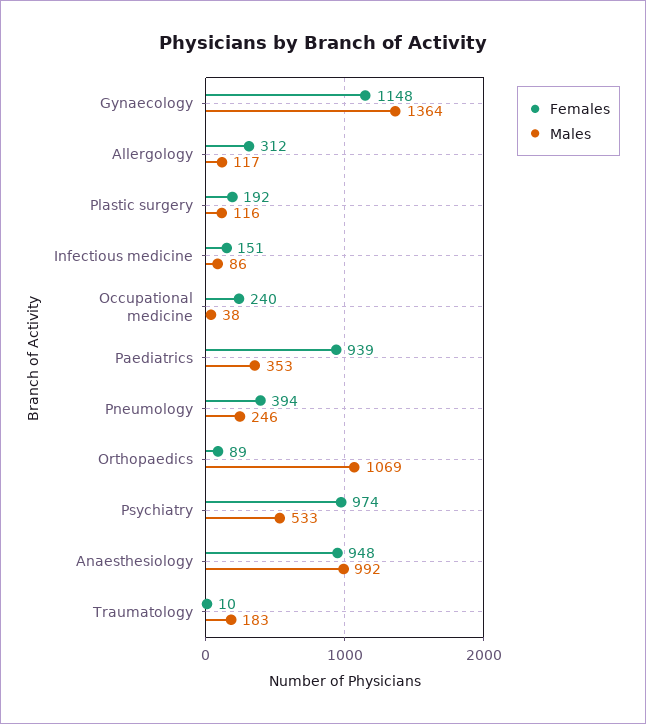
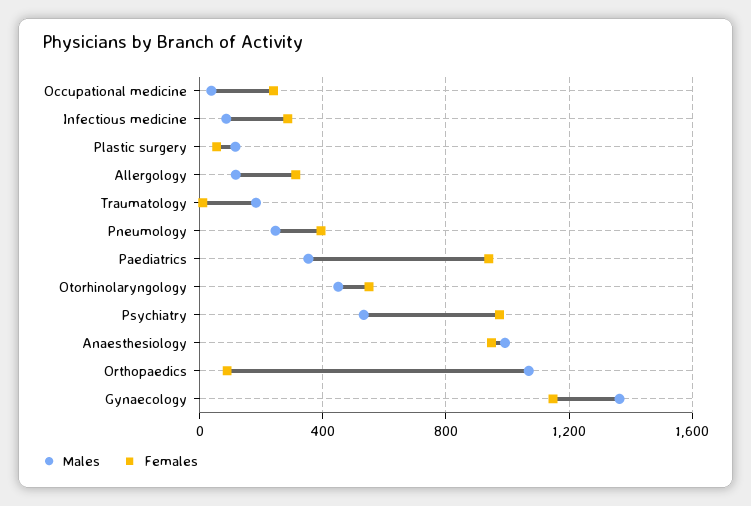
  {
    "Females": {
      "Gynaecology": 1148,
      "Allergology": 312,
-     "Plastic surgery": 192,
+     "Plastic surgery": 50,
-     "Infectious medicine": 151,
+     "Infectious medicine": 300,
      "Occupational medicine": 240,
      "Paediatrics": 939,
      "Pneumology": 394,
      "Orthopaedics": 89,
      "Psychiatry": 974,
      "Anaesthesiology": 948,
-     "Traumatology": 10
+     "Traumatology": 10,
+     "Otorhinolaryngology": 550
    },
    "Males": {
      "Gynaecology": 1364,
      "Allergology": 117,
      "Plastic surgery": 116,
      "Infectious medicine": 86,
      "Occupational medicine": 38,
      "Paediatrics": 353,
      "Pneumology": 246,
      "Orthopaedics": 1069,
      "Psychiatry": 533,
      "Anaesthesiology": 992,
-     "Traumatology": 183
+     "Traumatology": 183,
+     "Otorhinolaryngology": 450
    }
  }

